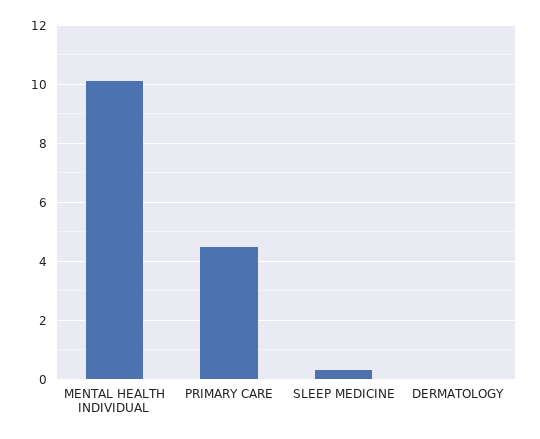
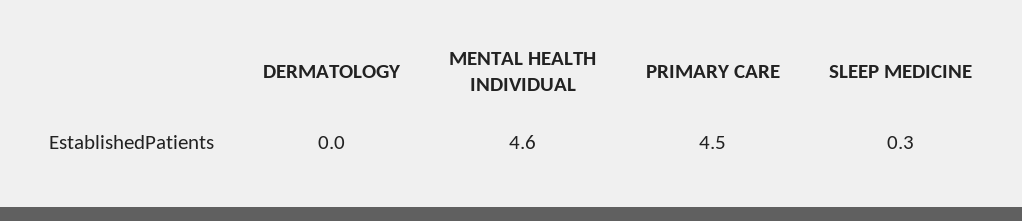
  {
-   "MENTAL HEALTH INDIVIDUAL": 10,
+   "MENTAL HEALTH INDIVIDUAL": 4.6,
    "PRIMARY CARE": 4.5,
    "SLEEP MEDICINE": 0.3,
    "DERMATOLOGY": 0
  }

